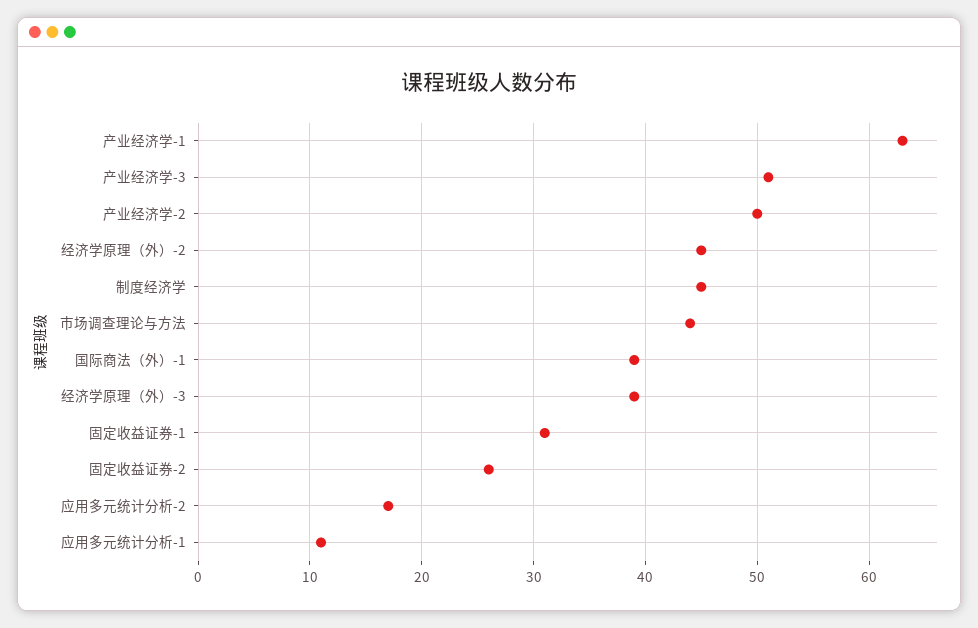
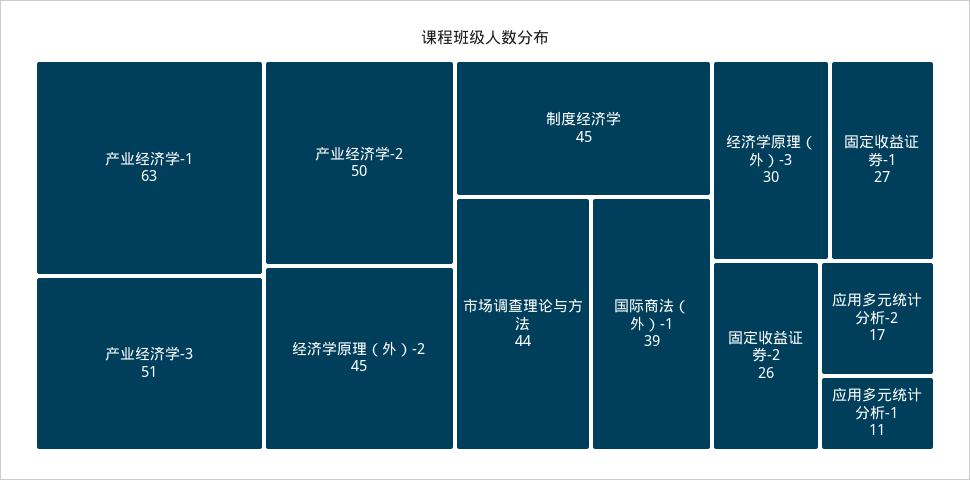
  {
    "产业经济学-1": 63,
    "产业经济学-3": 51,
    "产业经济学-2": 50,
    "经济学原理（外）-2": 45,
    "制度经济学": 45,
    "市场调查理论与方法": 44,
    "国际商法（外）-1": 39,
-   "经济学原理（外）-3": 39,
+   "经济学原理（外）-3": 30,
-   "固定收益证券-1": 31,
+   "固定收益证券-1": 27,
    "固定收益证券-2": 26,
    "应用多元统计分析-2": 17,
    "应用多元统计分析-1": 11
  }

